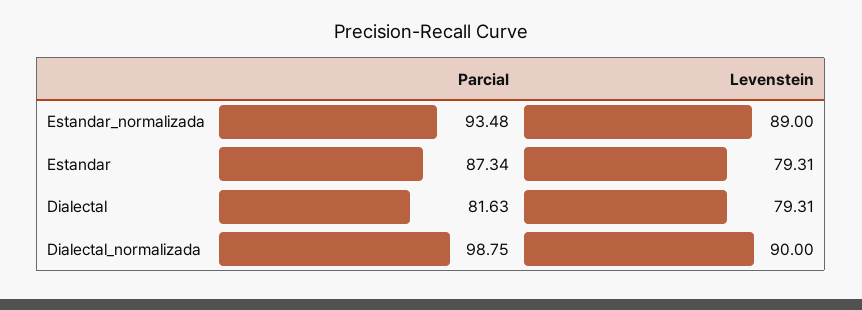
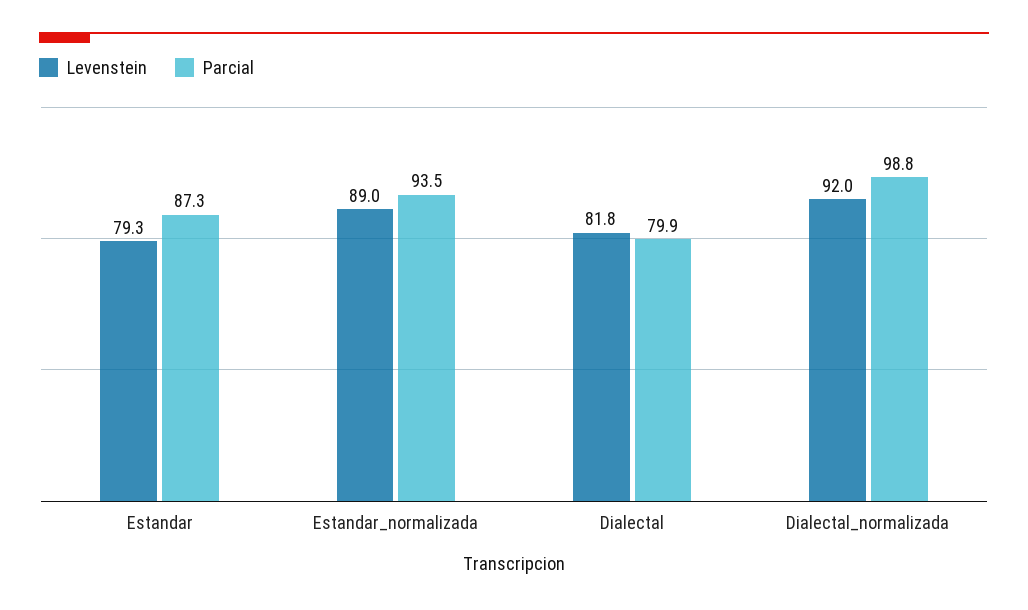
  {
    "Parcial": {
      "Estandar_normalizada": 93.48,
      "Estandar": 87.34,
-     "Dialectal": 81.63,
+     "Dialectal": 79.9,
      "Dialectal_normalizada": 98.75
    },
    "Levenstein": {
      "Estandar_normalizada": 89,
      "Estandar": 79.31,
-     "Dialectal": 79.31,
+     "Dialectal": 81.8,
-     "Dialectal_normalizada": 90
+     "Dialectal_normalizada": 92
    }
  }

